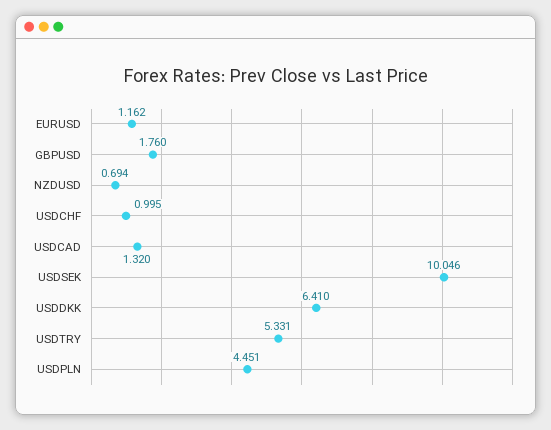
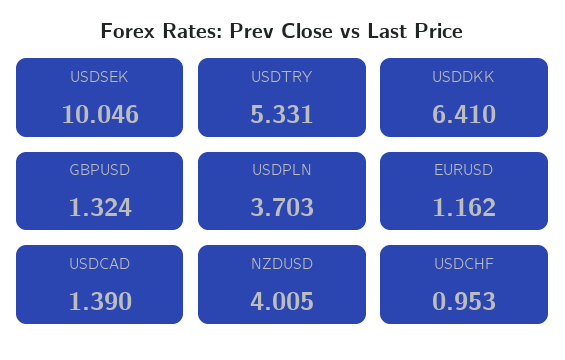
  {
    "EURUSD": 1.162,
-   "GBPUSD": 1.76,
+   "GBPUSD": 1.324,
-   "NZDUSD": 0.694,
+   "NZDUSD": 4.005,
-   "USDCHF": 0.995,
+   "USDCHF": 0.953,
-   "USDCAD": 1.32,
+   "USDCAD": 1.39,
    "USDSEK": 10.046,
    "USDDKK": 6.41,
    "USDTRY": 5.331,
-   "USDPLN": 4.451
+   "USDPLN": 3.703
  }

